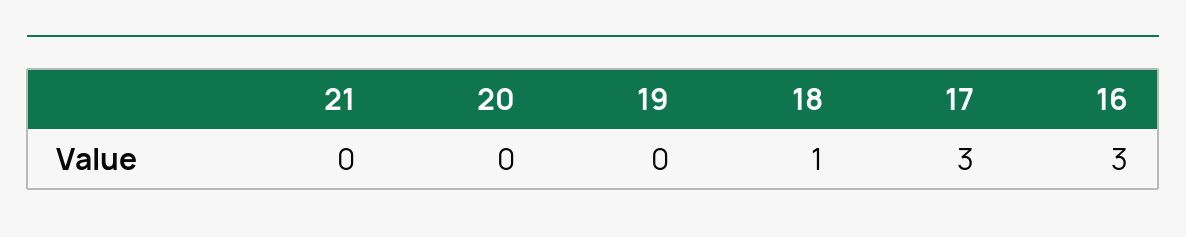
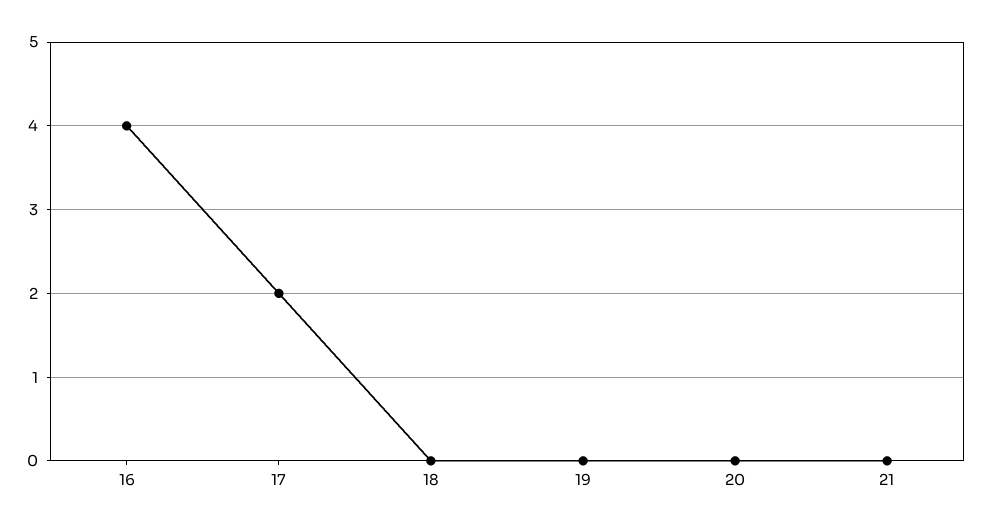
  {
    "21": 0,
    "20": 0,
    "19": 0,
-   "18": 1,
+   "18": 0,
-   "17": 3,
+   "17": 2,
-   "16": 3
+   "16": 4
  }

